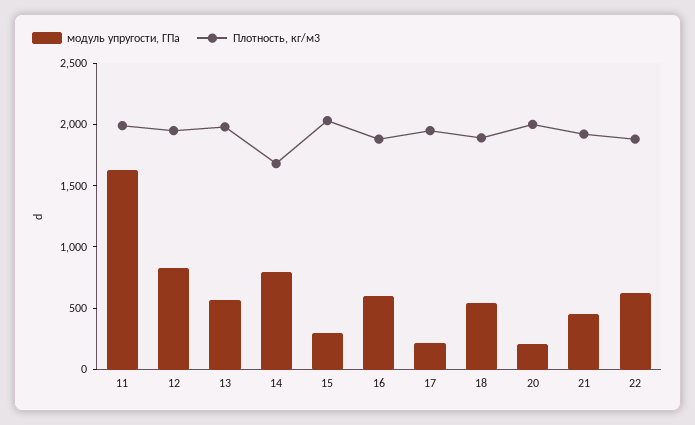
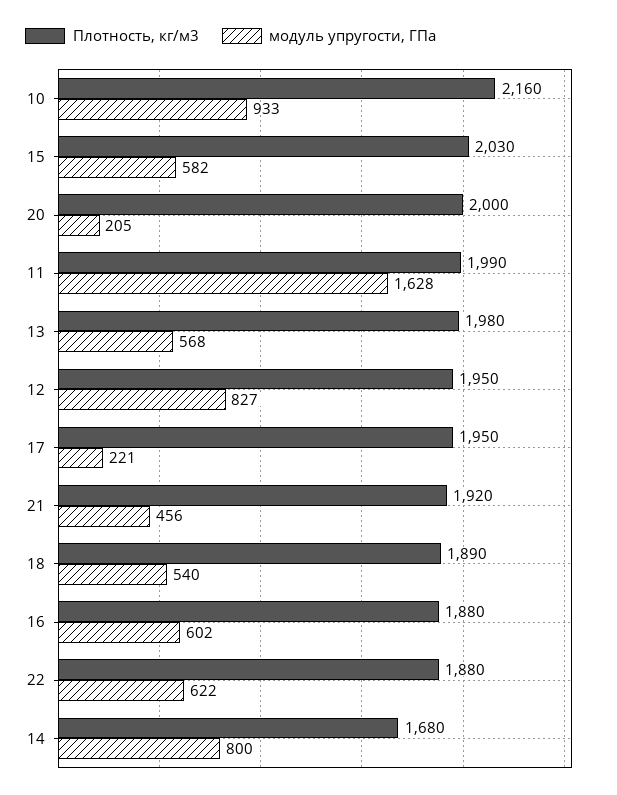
  {
    "модуль упругости, ГПа": {
      "11": 1628,
      "12": 827,
      "13": 568,
      "14": 800,
-     "15": 300,
+     "15": 582,
      "16": 602,
      "17": 221,
      "18": 540,
      "20": 205,
      "21": 456,
-     "22": 622
+     "22": 622,
+     "10": 933
    },
    "Плотность, кг/м3": {
      "11": 1990,
      "12": 1950,
      "13": 1980,
      "14": 1680,
      "15": 2030,
      "16": 1880,
      "17": 1950,
      "18": 1890,
      "20": 2000,
      "21": 1920,
-     "22": 1880
+     "22": 1880,
+     "10": 2160
    }
  }

